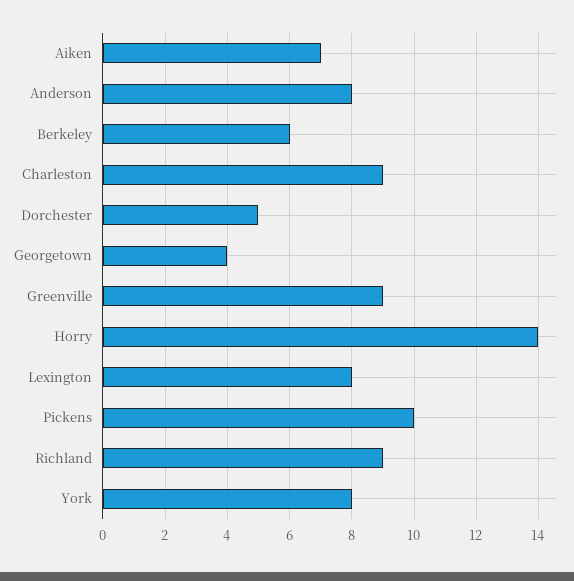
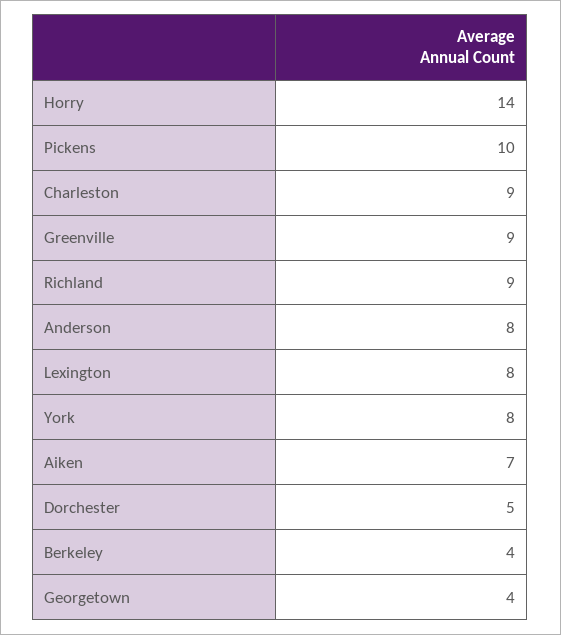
  {
    "Aiken": 7,
    "Anderson": 8,
-   "Berkeley": 6,
+   "Berkeley": 4,
    "Charleston": 9,
    "Dorchester": 5,
    "Georgetown": 4,
    "Greenville": 9,
    "Horry": 14,
    "Lexington": 8,
    "Pickens": 10,
    "Richland": 9,
    "York": 8
  }

